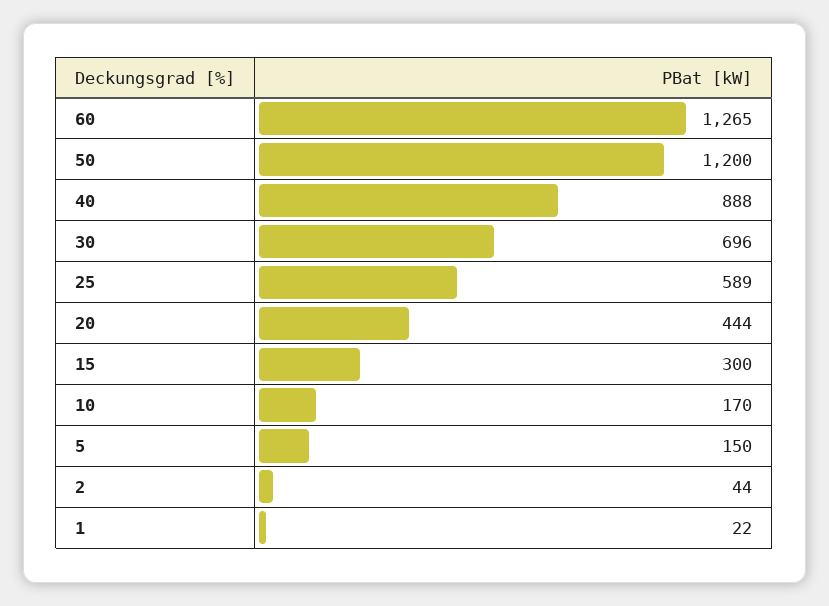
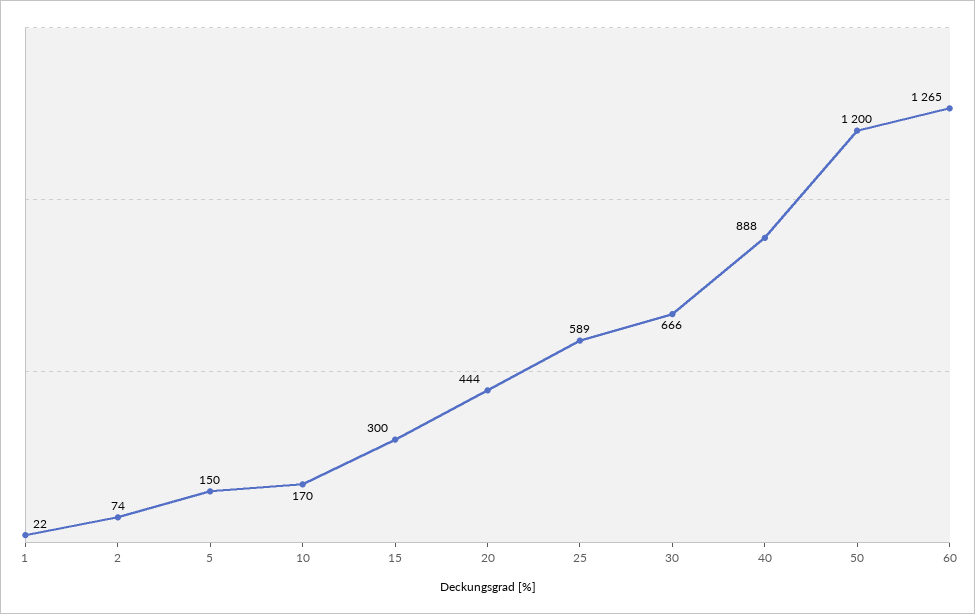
  {
    "60": 1265,
    "50": 1200,
    "40": 888,
-   "30": 696,
+   "30": 666,
    "25": 589,
    "20": 444,
    "15": 300,
    "10": 170,
    "5": 150,
-   "2": 44,
+   "2": 74,
    "1": 22
  }

